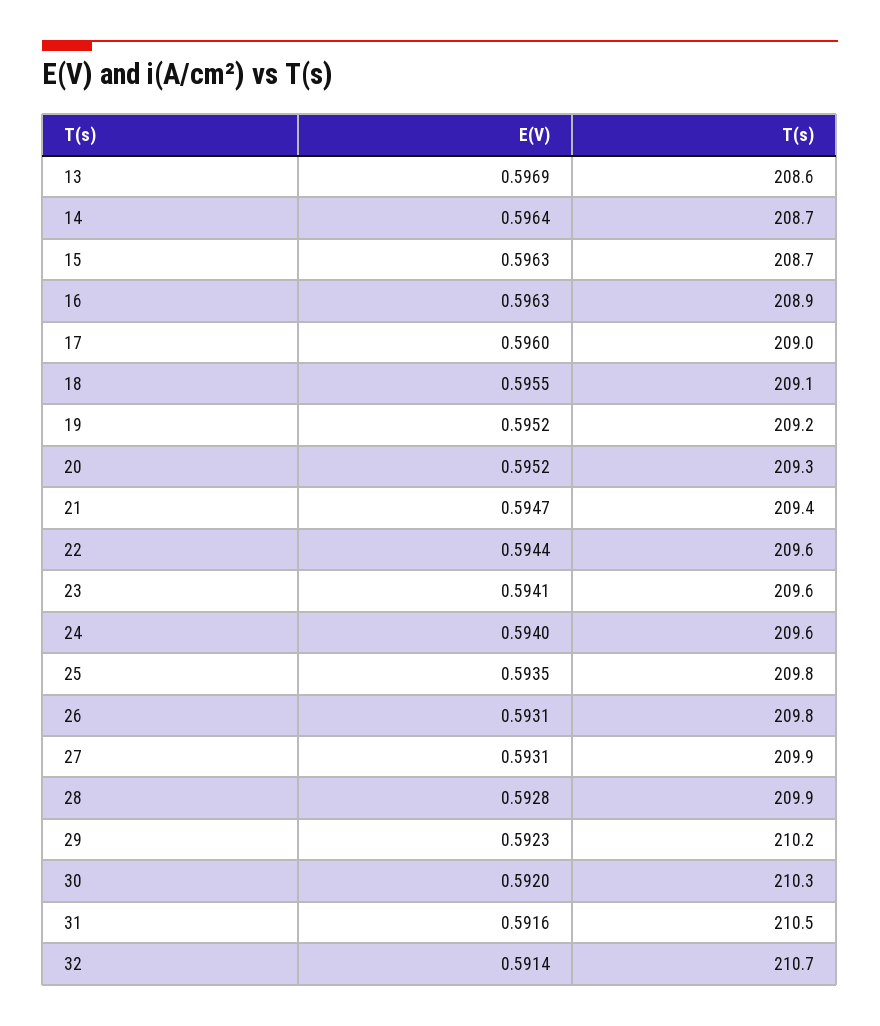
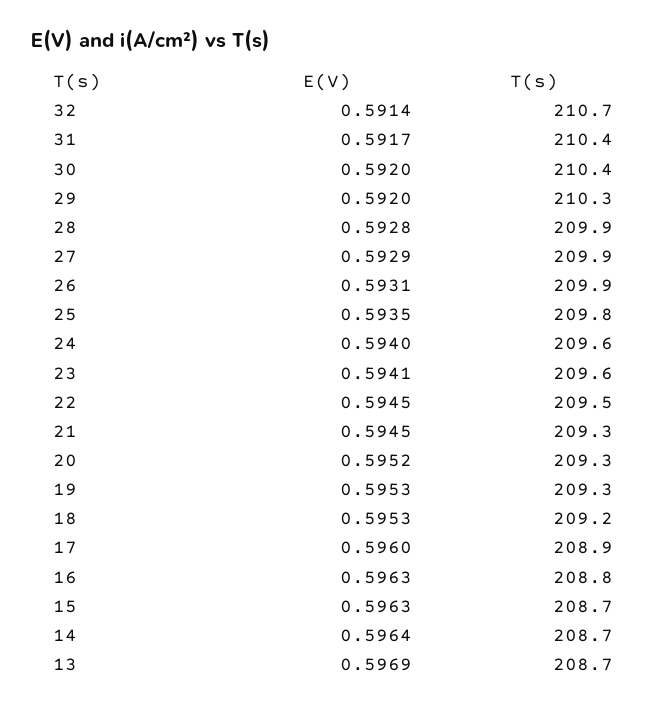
  {
    "E(V)": {
      "13": 0.5969,
      "14": 0.5964,
      "15": 0.5963,
      "16": 0.5963,
      "17": 0.596,
-     "18": 0.5955,
+     "18": 0.5953,
-     "19": 0.5952,
+     "19": 0.5953,
      "20": 0.5952,
-     "21": 0.5947,
+     "21": 0.5945,
-     "22": 0.5944,
+     "22": 0.5945,
      "23": 0.5941,
      "24": 0.594,
      "25": 0.5935,
      "26": 0.5931,
-     "27": 0.5931,
+     "27": 0.5929,
      "28": 0.5928,
-     "29": 0.5923,
+     "29": 0.592,
      "30": 0.592,
-     "31": 0.5916,
+     "31": 0.5917,
      "32": 0.5914
    },
    "T(s)": {
-     "13": 208.6,
+     "13": 208.7,
      "14": 208.7,
      "15": 208.7,
-     "16": 208.9,
+     "16": 208.8,
-     "17": 209,
+     "17": 208.9,
-     "18": 209.1,
+     "18": 209.2,
-     "19": 209.2,
+     "19": 209.3,
      "20": 209.3,
-     "21": 209.4,
+     "21": 209.3,
-     "22": 209.6,
+     "22": 209.5,
      "23": 209.6,
      "24": 209.6,
      "25": 209.8,
-     "26": 209.8,
+     "26": 209.9,
      "27": 209.9,
      "28": 209.9,
-     "29": 210.2,
+     "29": 210.3,
-     "30": 210.3,
+     "30": 210.4,
-     "31": 210.5,
+     "31": 210.4,
      "32": 210.7
    }
  }

